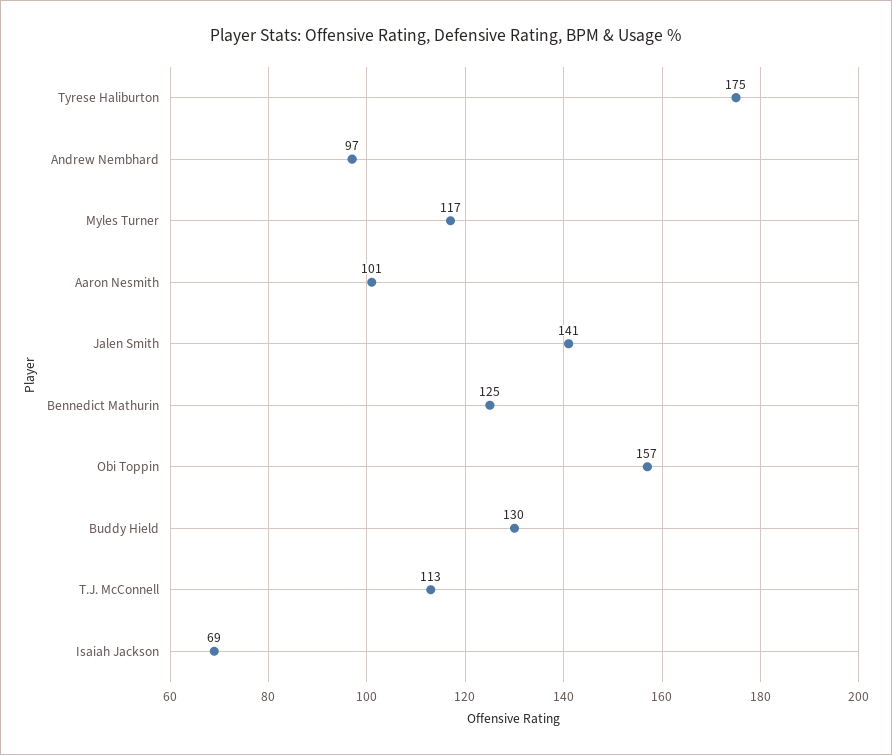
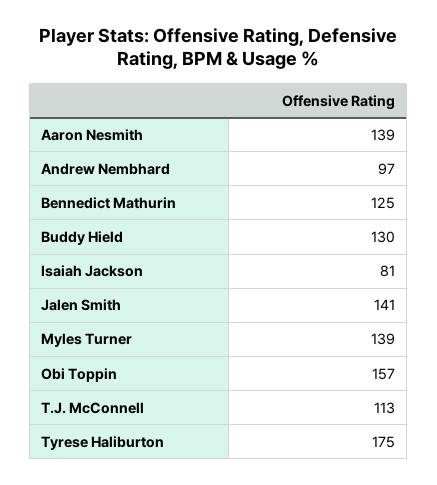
  {
    "Tyrese Haliburton": 175,
    "Andrew Nembhard": 97,
-   "Myles Turner": 117,
+   "Myles Turner": 139,
-   "Aaron Nesmith": 101,
+   "Aaron Nesmith": 139,
    "Jalen Smith": 141,
    "Bennedict Mathurin": 125,
    "Obi Toppin": 157,
    "Buddy Hield": 130,
    "T.J. McConnell": 113,
-   "Isaiah Jackson": 69
+   "Isaiah Jackson": 81
  }

